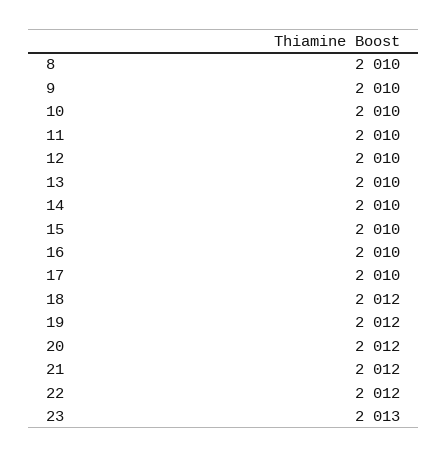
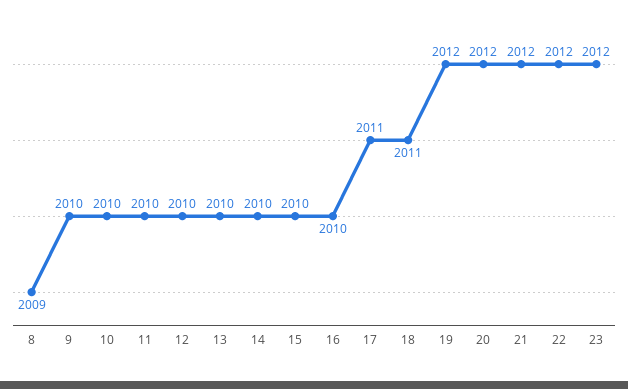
  {
-   "8": 2010,
+   "8": 2009,
    "9": 2010,
    "10": 2010,
    "11": 2010,
    "12": 2010,
    "13": 2010,
    "14": 2010,
    "15": 2010,
    "16": 2010,
-   "17": 2010,
+   "17": 2011,
-   "18": 2012,
+   "18": 2011,
    "19": 2012,
    "20": 2012,
    "21": 2012,
    "22": 2012,
-   "23": 2013
+   "23": 2012
  }

